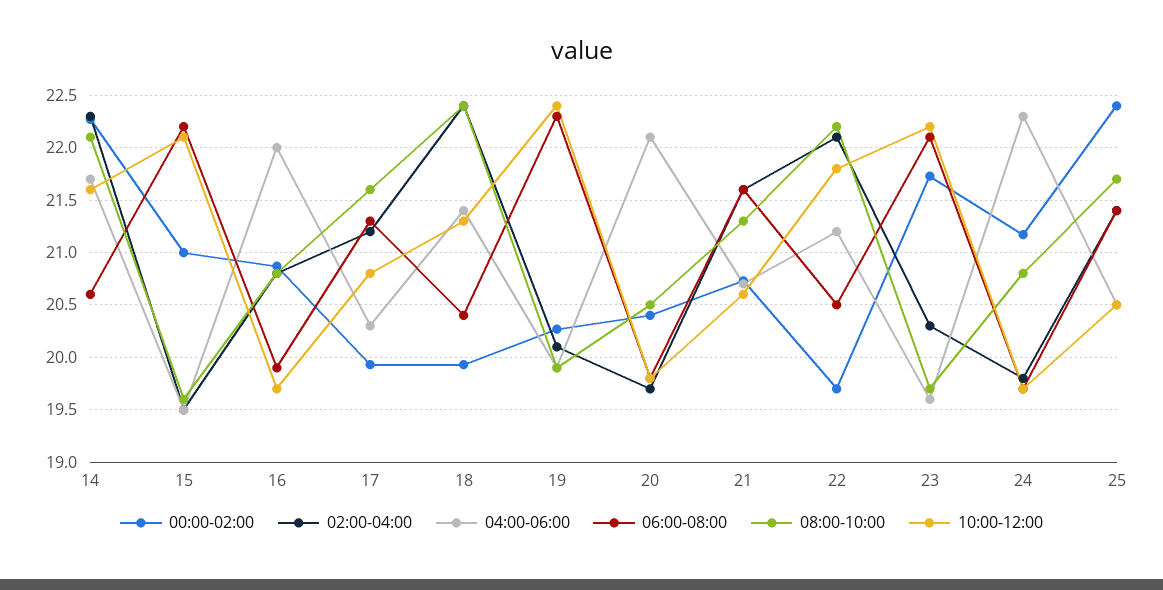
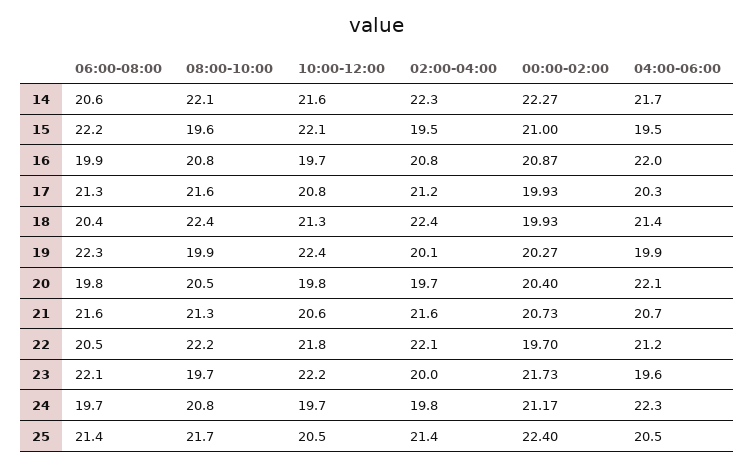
  {
    "00:00-02:00": {
      "14": 22.27,
      "15": 21,
      "16": 20.87,
      "17": 19.93,
      "18": 19.93,
      "19": 20.27,
      "20": 20.4,
      "21": 20.73,
      "22": 19.7,
      "23": 21.73,
      "24": 21.17,
      "25": 22.4
    },
    "02:00-04:00": {
      "14": 22.3,
      "15": 19.5,
      "16": 20.8,
      "17": 21.2,
      "18": 22.4,
      "19": 20.1,
      "20": 19.7,
      "21": 21.6,
      "22": 22.1,
-     "23": 20.3,
+     "23": 20,
      "24": 19.8,
      "25": 21.4
    },
    "04:00-06:00": {
      "14": 21.7,
      "15": 19.5,
      "16": 22,
      "17": 20.3,
      "18": 21.4,
      "19": 19.9,
      "20": 22.1,
      "21": 20.7,
      "22": 21.2,
      "23": 19.6,
      "24": 22.3,
      "25": 20.5
    },
    "06:00-08:00": {
      "14": 20.6,
      "15": 22.2,
      "16": 19.9,
      "17": 21.3,
      "18": 20.4,
      "19": 22.3,
      "20": 19.8,
      "21": 21.6,
      "22": 20.5,
      "23": 22.1,
      "24": 19.7,
      "25": 21.4
    },
    "08:00-10:00": {
      "14": 22.1,
      "15": 19.6,
      "16": 20.8,
      "17": 21.6,
      "18": 22.4,
      "19": 19.9,
      "20": 20.5,
      "21": 21.3,
      "22": 22.2,
      "23": 19.7,
      "24": 20.8,
      "25": 21.7
    },
    "10:00-12:00": {
      "14": 21.6,
      "15": 22.1,
      "16": 19.7,
      "17": 20.8,
      "18": 21.3,
      "19": 22.4,
      "20": 19.8,
      "21": 20.6,
      "22": 21.8,
      "23": 22.2,
      "24": 19.7,
      "25": 20.5
    }
  }

